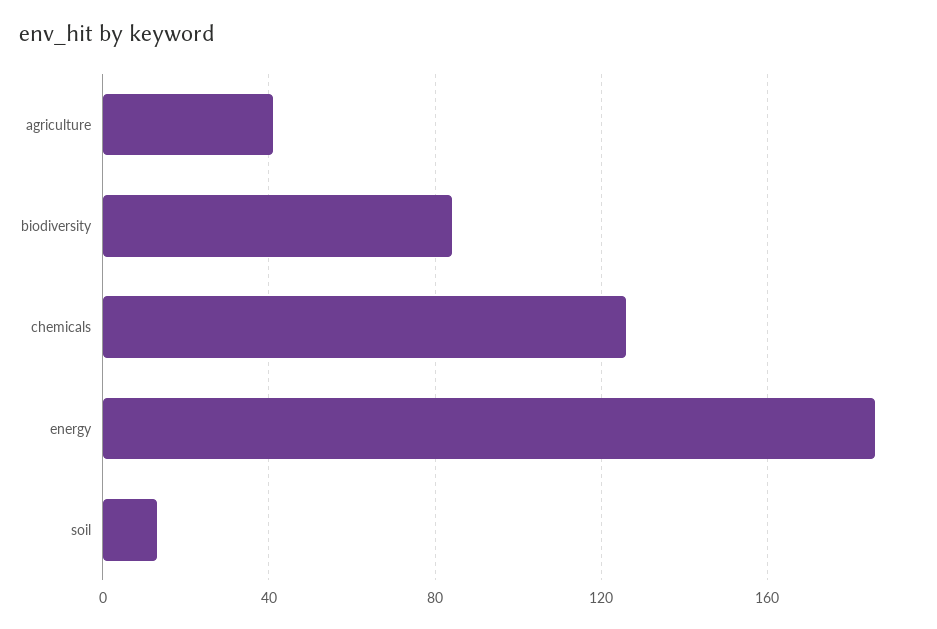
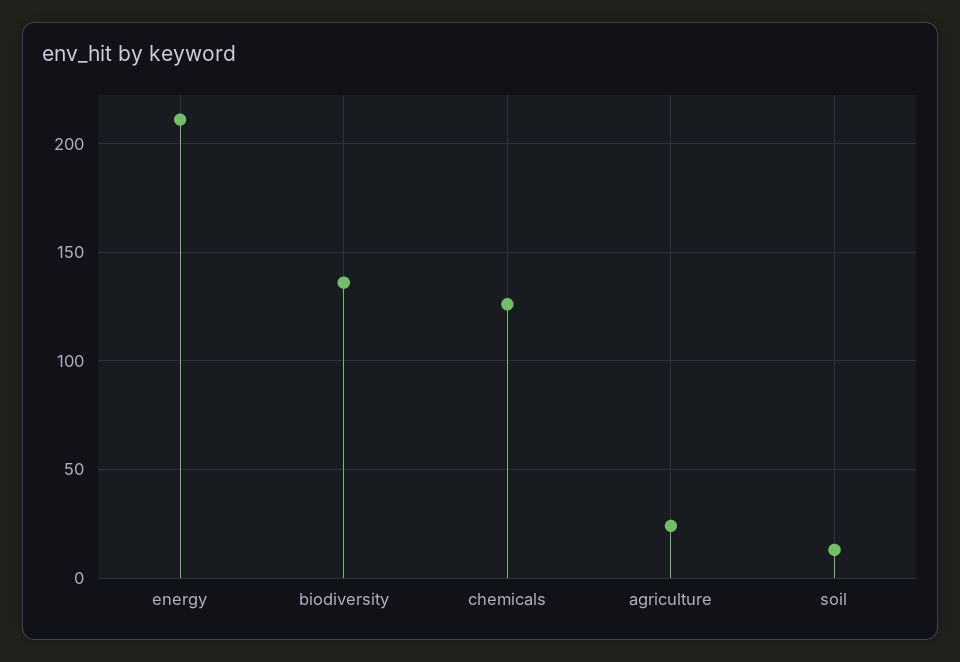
  {
-   "agriculture": 40,
+   "agriculture": 25,
-   "biodiversity": 85,
+   "biodiversity": 135,
    "chemicals": 125,
-   "energy": 185,
+   "energy": 210,
    "soil": 15
  }

